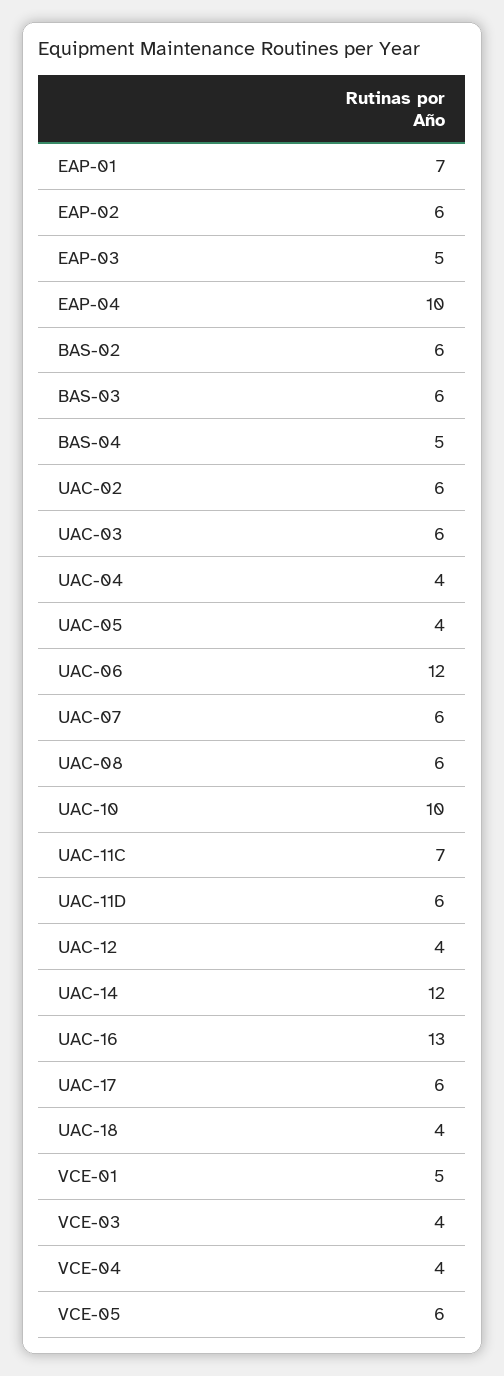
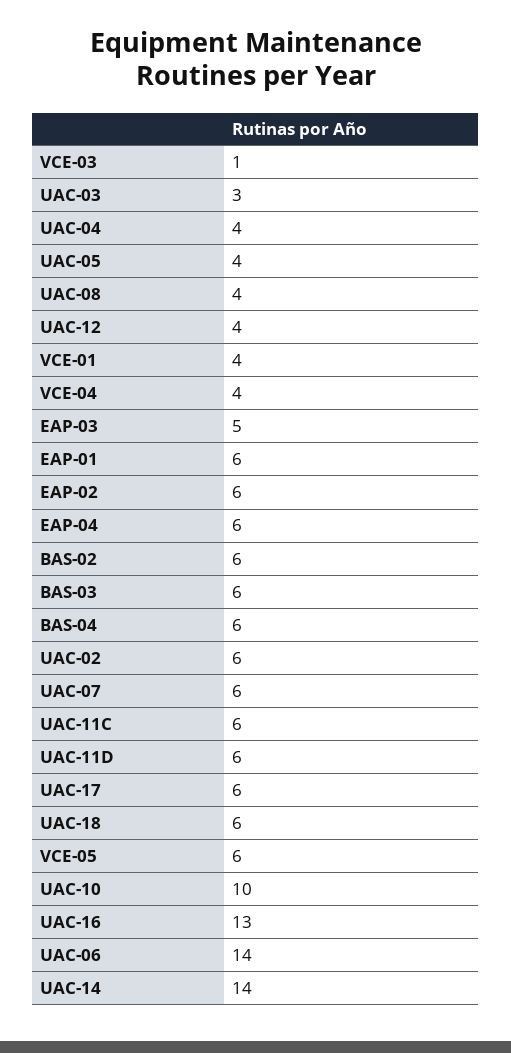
  {
-   "EAP-01": 7,
+   "EAP-01": 6,
    "EAP-02": 6,
    "EAP-03": 5,
-   "EAP-04": 10,
+   "EAP-04": 6,
    "BAS-02": 6,
    "BAS-03": 6,
-   "BAS-04": 5,
+   "BAS-04": 6,
    "UAC-02": 6,
-   "UAC-03": 6,
+   "UAC-03": 3,
    "UAC-04": 4,
    "UAC-05": 4,
-   "UAC-06": 12,
+   "UAC-06": 14,
    "UAC-07": 6,
-   "UAC-08": 6,
+   "UAC-08": 4,
    "UAC-10": 10,
-   "UAC-11C": 7,
+   "UAC-11C": 6,
    "UAC-11D": 6,
    "UAC-12": 4,
-   "UAC-14": 12,
+   "UAC-14": 14,
    "UAC-16": 13,
    "UAC-17": 6,
-   "UAC-18": 4,
+   "UAC-18": 6,
-   "VCE-01": 5,
+   "VCE-01": 4,
-   "VCE-03": 4,
+   "VCE-03": 1,
    "VCE-04": 4,
    "VCE-05": 6
  }

